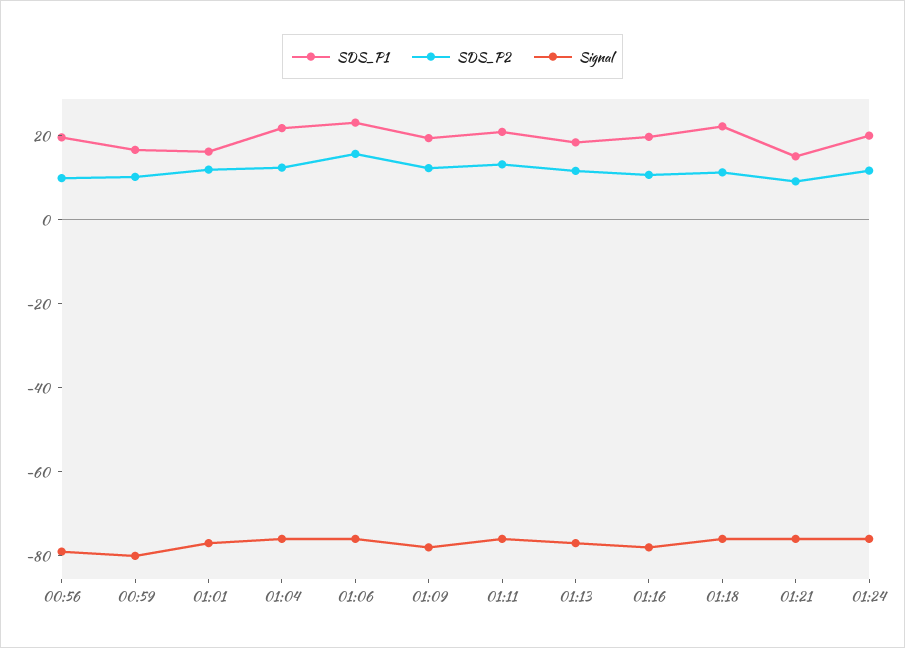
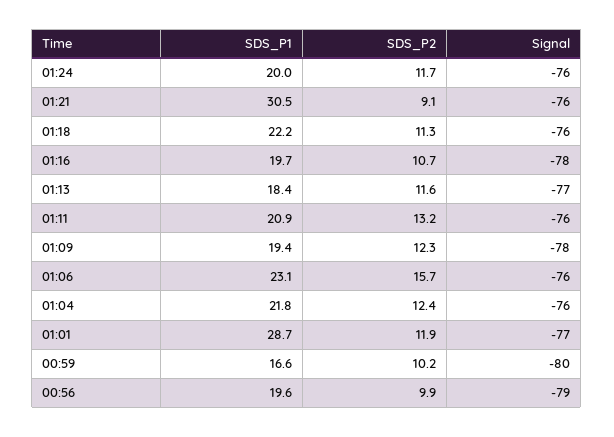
  {
    "SDS_P1": {
      "00:56": 19.6,
      "00:59": 16.6,
-     "01:01": 15,
+     "01:01": 28.7,
      "01:04": 21.8,
      "01:06": 23.1,
      "01:09": 19.4,
      "01:11": 20.9,
      "01:13": 18.4,
      "01:16": 19.7,
      "01:18": 22.2,
-     "01:21": 15,
+     "01:21": 30.5,
      "01:24": 20
    },
    "SDS_P2": {
      "00:56": 9.9,
      "00:59": 10.2,
      "01:01": 11.9,
      "01:04": 12.4,
      "01:06": 15.7,
      "01:09": 12.3,
      "01:11": 13.2,
      "01:13": 11.6,
      "01:16": 10.7,
      "01:18": 11.3,
      "01:21": 9.1,
      "01:24": 11.7
    },
    "Signal": {
      "00:56": -79,
      "00:59": -80,
      "01:01": -77,
      "01:04": -76,
      "01:06": -76,
      "01:09": -78,
      "01:11": -76,
      "01:13": -77,
      "01:16": -78,
      "01:18": -76,
      "01:21": -76,
      "01:24": -76
    }
  }

